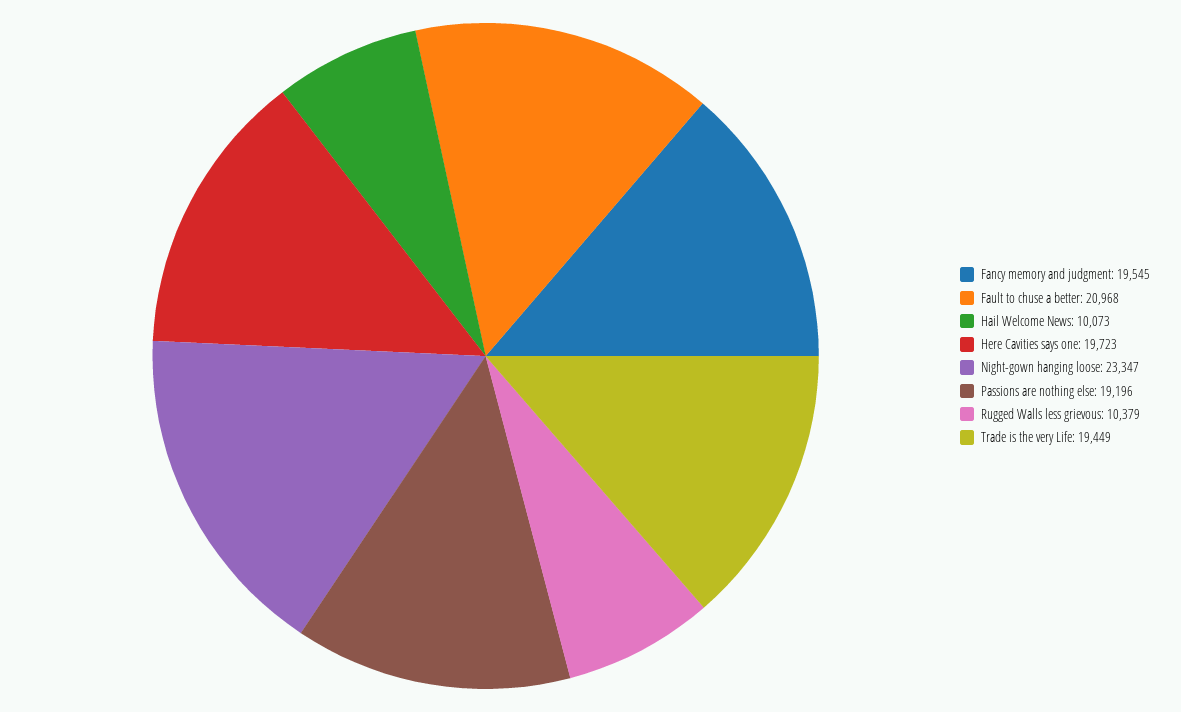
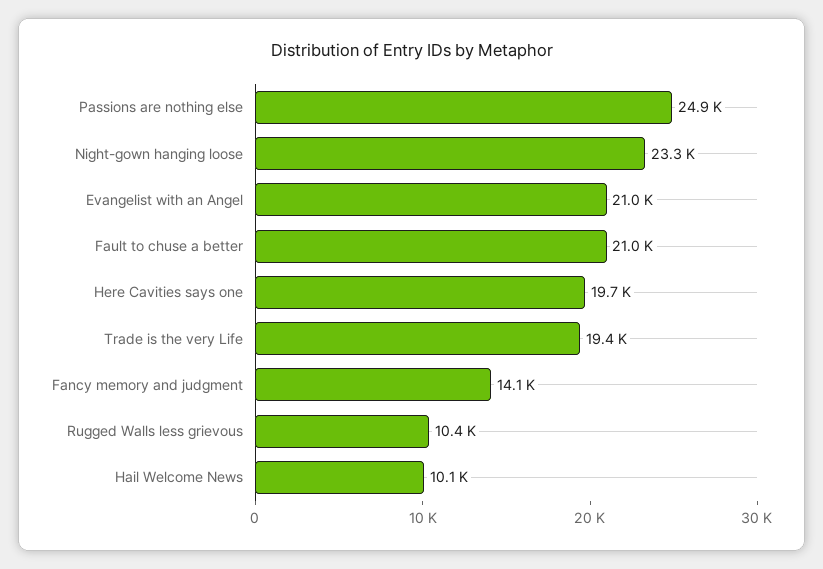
  {
-   "Fancy memory and judgment": 19545,
+   "Fancy memory and judgment": 14100,
    "Fault to chuse a better": 20968,
    "Hail Welcome News": 10073,
    "Here Cavities says one": 19723,
    "Night-gown hanging loose": 23347,
-   "Passions are nothing else": 19196,
+   "Passions are nothing else": 24900,
    "Rugged Walls less grievous": 10379,
-   "Trade is the very Life": 19449
+   "Trade is the very Life": 19449,
+   "Evangelist with an Angel": 21000
  }

